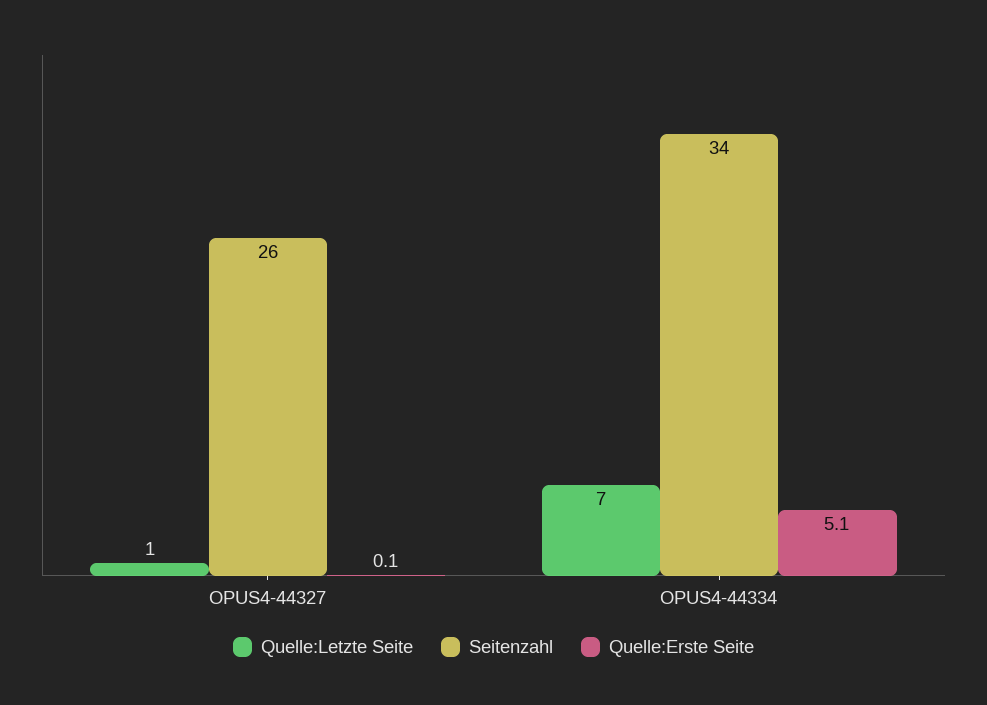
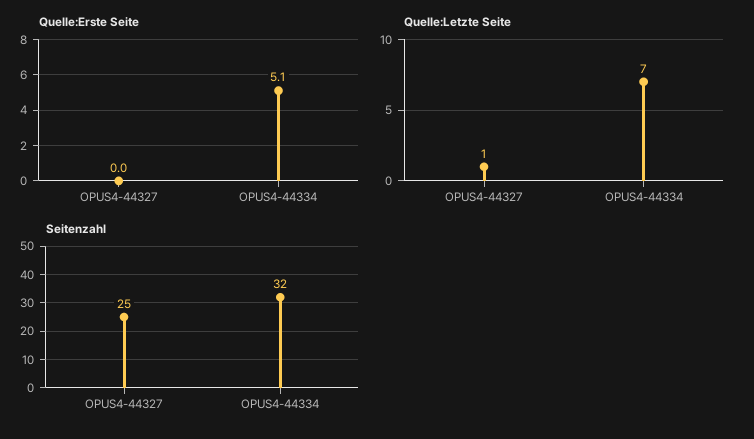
  {
    "Quelle:Letzte Seite": {
      "OPUS4-44327": 1,
      "OPUS4-44334": 7
    },
    "Seitenzahl": {
-     "OPUS4-44327": 26,
+     "OPUS4-44327": 25,
-     "OPUS4-44334": 34
+     "OPUS4-44334": 32
    },
    "Quelle:Erste Seite": {
-     "OPUS4-44327": 0.1,
+     "OPUS4-44327": 0,
      "OPUS4-44334": 5.1
    }
  }

